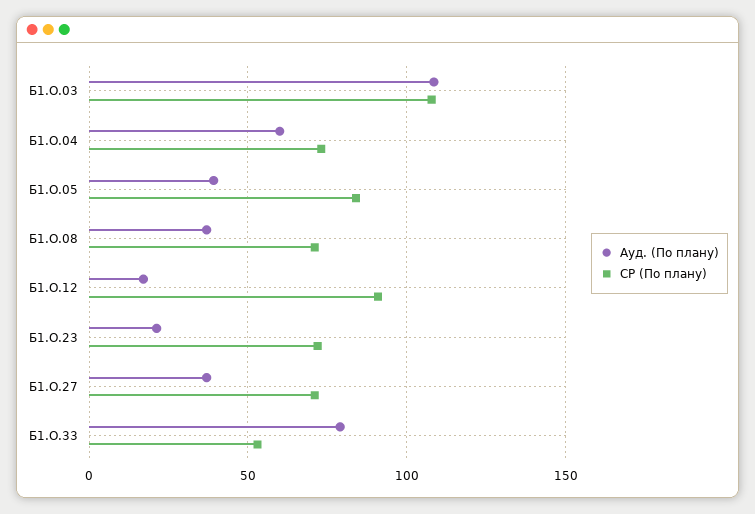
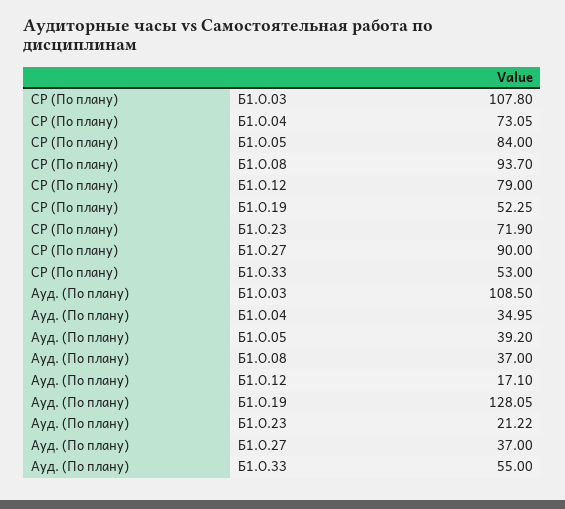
  {
    "Ауд. (По плану)": {
      "Б1.О.03": 108.5,
-     "Б1.О.04": 60,
+     "Б1.О.04": 34.95,
      "Б1.О.05": 39.2,
      "Б1.О.08": 37,
      "Б1.О.12": 17.1,
      "Б1.О.23": 21.22,
      "Б1.О.27": 37,
-     "Б1.О.33": 80
+     "Б1.О.33": 55,
+     "Б1.О.19": 128.05
    },
    "СР (По плану)": {
      "Б1.О.03": 107.8,
      "Б1.О.04": 73.05,
      "Б1.О.05": 84,
-     "Б1.О.08": 70,
+     "Б1.О.08": 93.7,
-     "Б1.О.12": 90,
+     "Б1.О.12": 79,
      "Б1.О.23": 71.9,
-     "Б1.О.27": 70,
+     "Б1.О.27": 90,
-     "Б1.О.33": 53
+     "Б1.О.33": 53,
+     "Б1.О.19": 52.25
    }
  }

